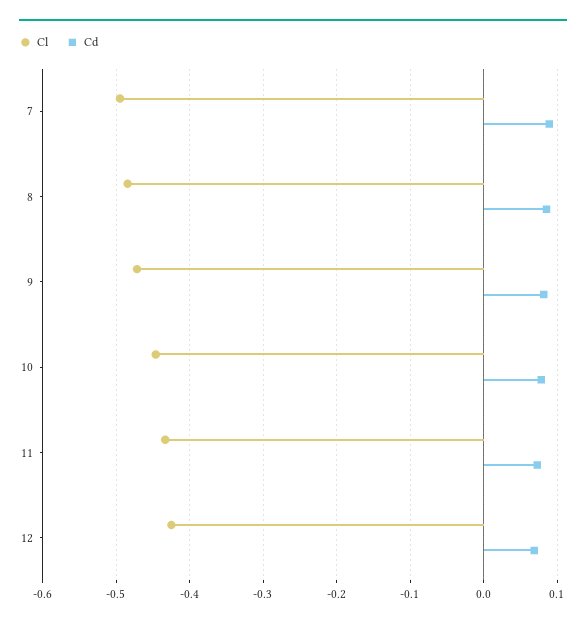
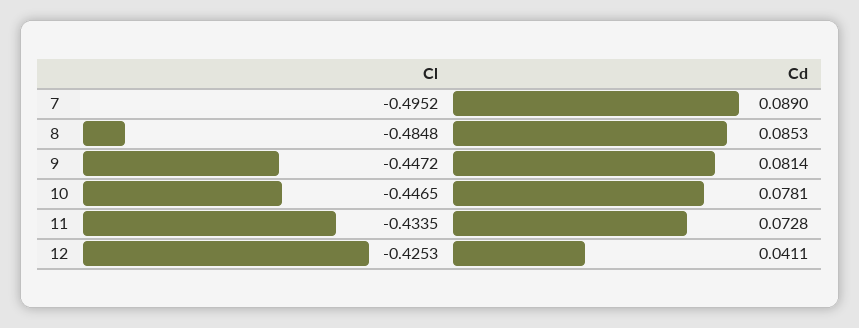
  {
    "Cl": {
      "7": -0.4952,
      "8": -0.4848,
-     "9": -0.47,
+     "9": -0.4472,
      "10": -0.4465,
      "11": -0.4335,
      "12": -0.4253
    },
    "Cd": {
      "7": 0.089,
      "8": 0.0853,
      "9": 0.0814,
      "10": 0.0781,
      "11": 0.0728,
-     "12": 0.07
+     "12": 0.0411
    }
  }

